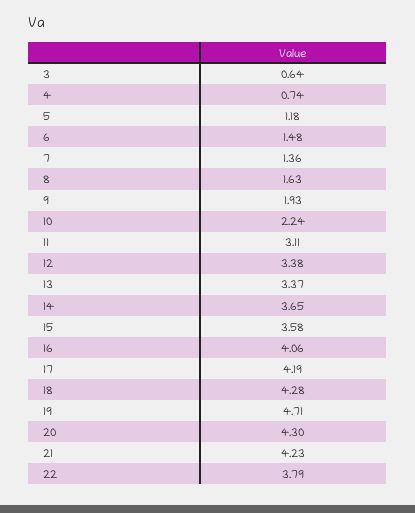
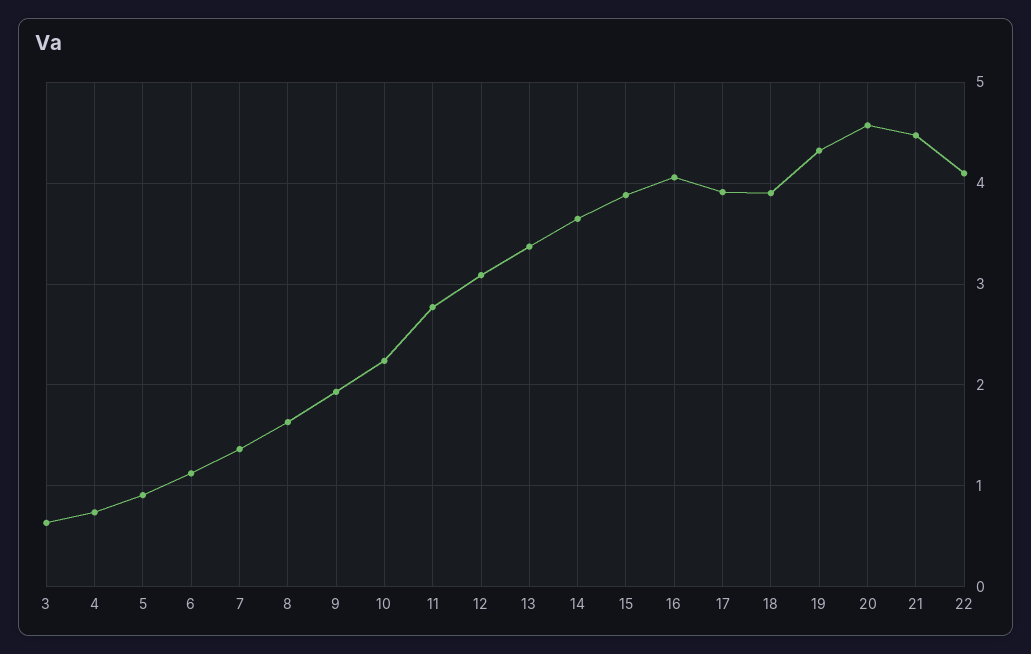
  {
    "3": 0.64,
    "4": 0.74,
-   "5": 1.18,
+   "5": 0.9,
-   "6": 1.48,
+   "6": 1.1,
    "7": 1.36,
    "8": 1.63,
    "9": 1.93,
    "10": 2.24,
-   "11": 3.11,
+   "11": 2.8,
-   "12": 3.38,
+   "12": 3.1,
    "13": 3.37,
    "14": 3.65,
-   "15": 3.58,
+   "15": 3.9,
    "16": 4.06,
-   "17": 4.19,
+   "17": 3.9,
-   "18": 4.28,
+   "18": 3.9,
-   "19": 4.71,
+   "19": 4.3,
-   "20": 4.3,
+   "20": 4.6,
-   "21": 4.23,
+   "21": 4.5,
-   "22": 3.79
+   "22": 4.1
  }

